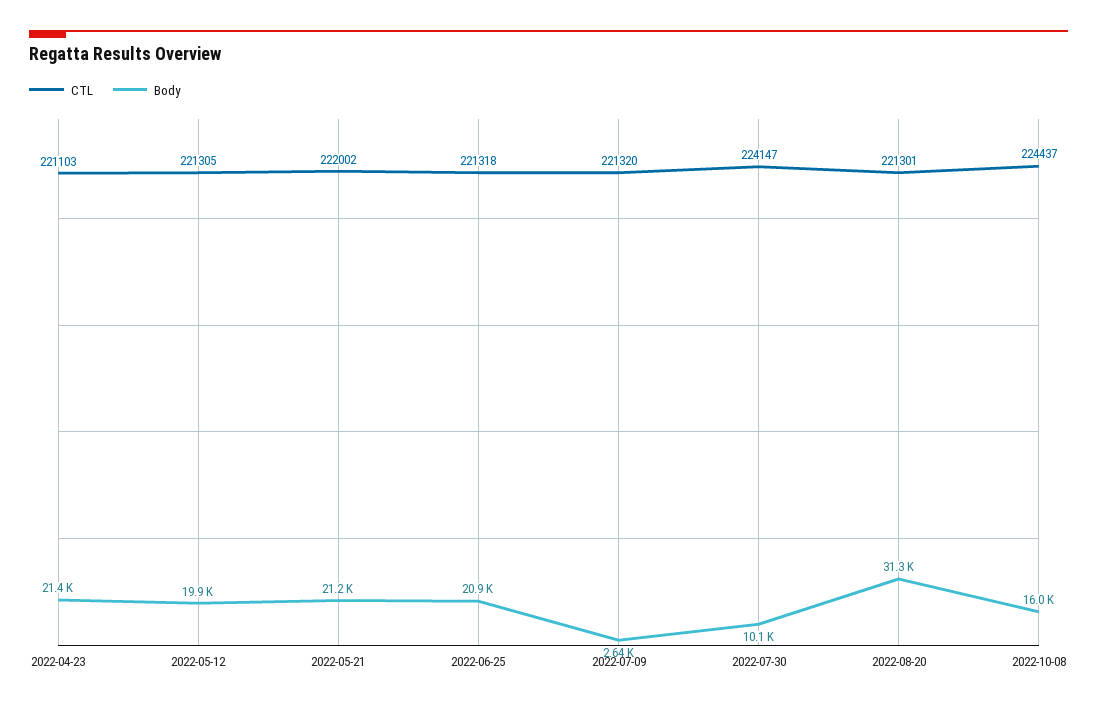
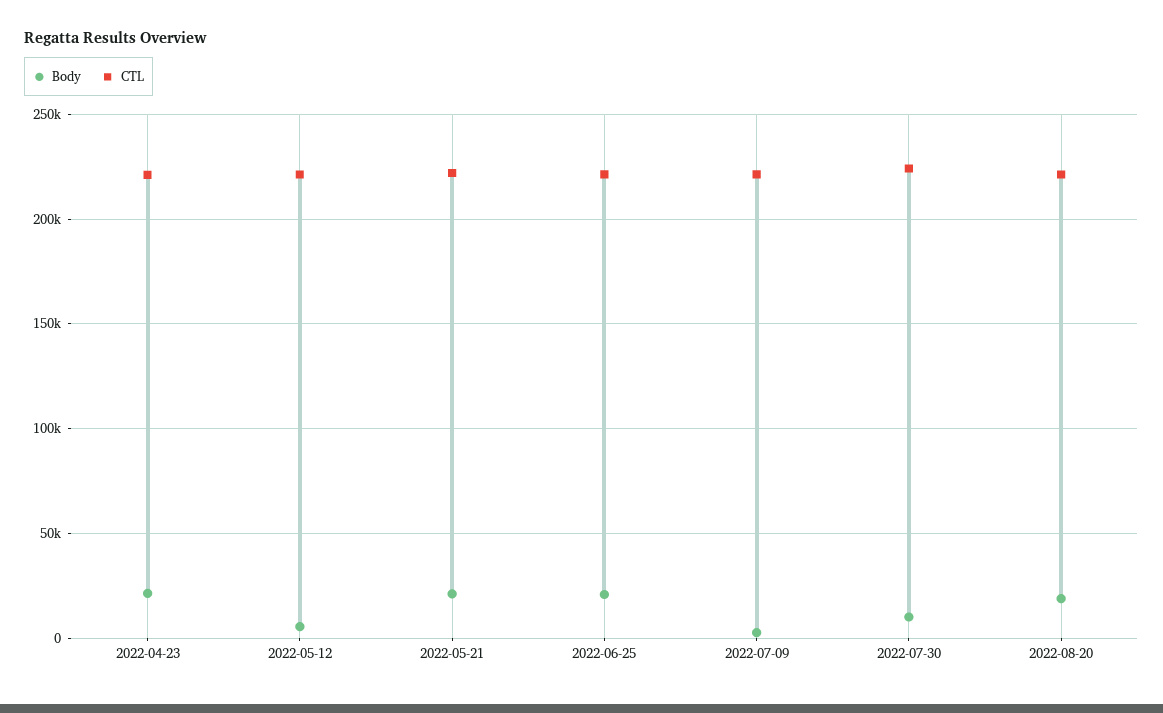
  {
    "CTL": {
      "2022-04-23": 221103,
      "2022-05-12": 221305,
      "2022-05-21": 222002,
      "2022-06-25": 221318,
      "2022-07-09": 221320,
      "2022-07-30": 224147,
-     "2022-08-20": 221301,
+     "2022-08-20": 221301
-     "2022-10-08": 224437
    },
    "Body": {
      "2022-04-23": 21400,
-     "2022-05-12": 19900,
+     "2022-05-12": 5000,
      "2022-05-21": 21200,
      "2022-06-25": 20900,
      "2022-07-09": 2640,
      "2022-07-30": 10100,
-     "2022-08-20": 31300,
+     "2022-08-20": 20000
-     "2022-10-08": 16000
    }
  }

